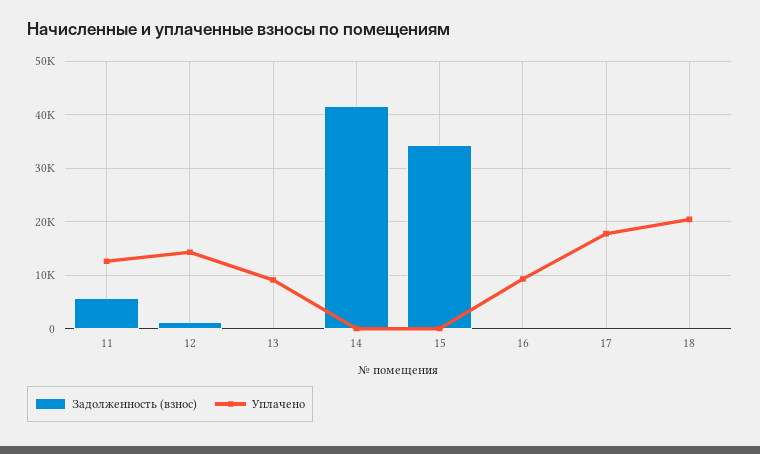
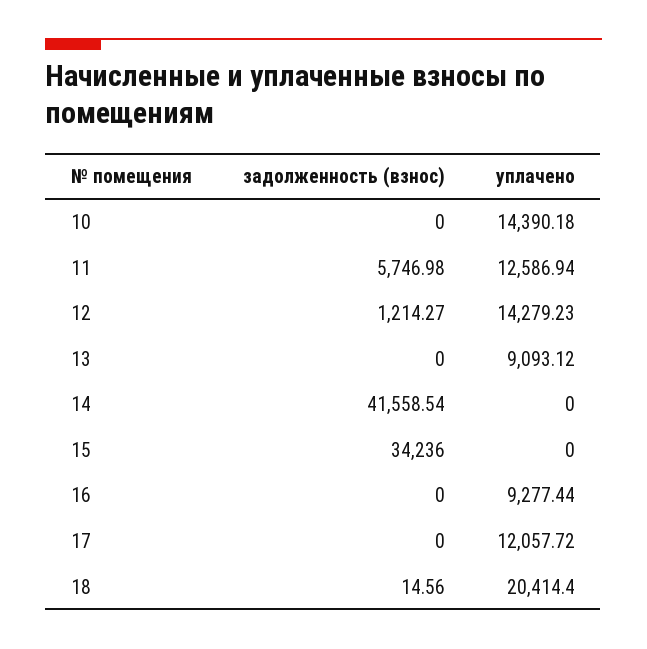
  {
    "Задолженность (взнос)": {
      "11": 5746.98,
      "12": 1214.27,
      "13": 0,
      "14": 41558.54,
      "15": 34236,
      "16": 0,
      "17": 0,
-     "18": 14.56
+     "18": 14.56,
+     "10": 0
    },
    "Уплачено": {
      "11": 12586.94,
      "12": 14279.23,
      "13": 9093.12,
      "14": 0,
      "15": 0,
      "16": 9277.44,
-     "17": 18000,
+     "17": 12057.72,
-     "18": 20414.4
+     "18": 20414.4,
+     "10": 14390.18
    }
  }

